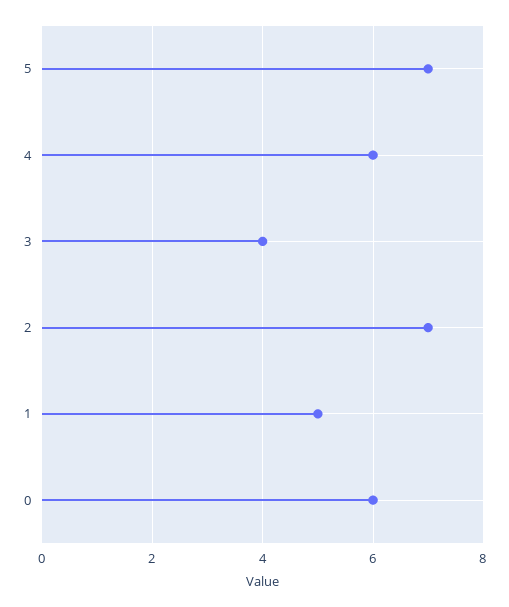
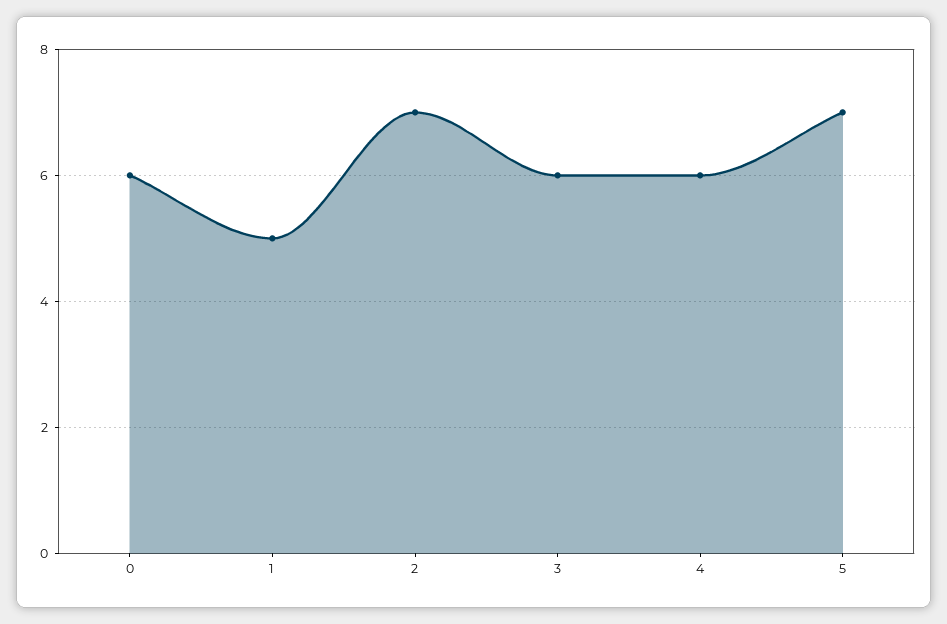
  {
    "5": 7,
    "4": 6,
-   "3": 4,
+   "3": 6,
    "2": 7,
    "1": 5,
    "0": 6
  }

